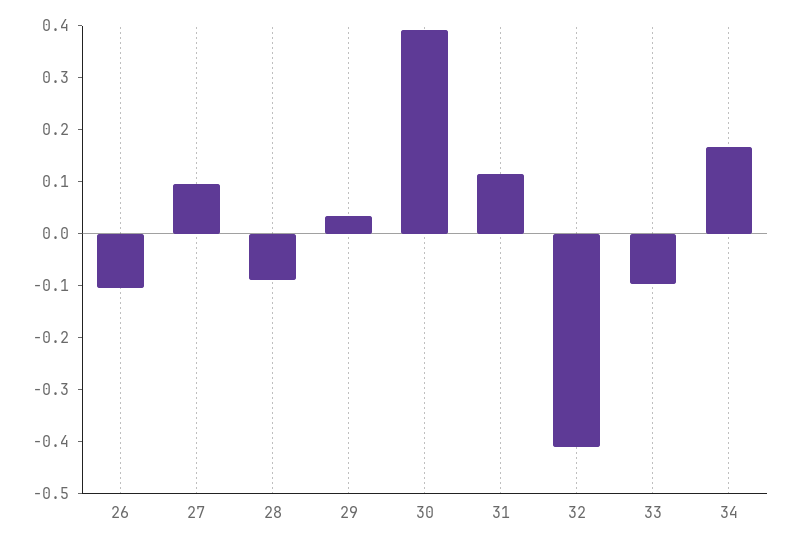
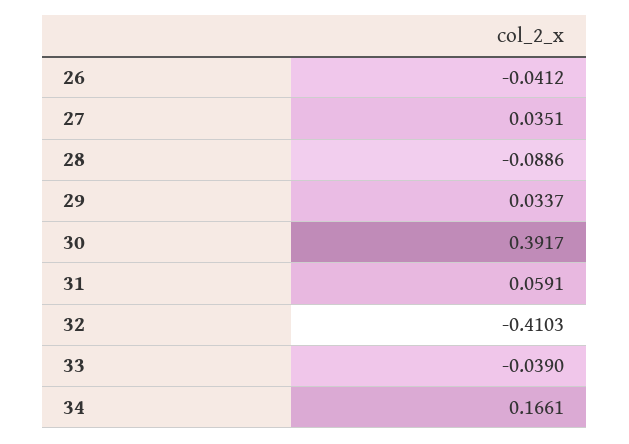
  {
-   "26": -0.1,
+   "26": -0.0412,
-   "27": 0.1,
+   "27": 0.0351,
    "28": -0.0886,
    "29": 0.0337,
    "30": 0.3917,
-   "31": 0.12,
+   "31": 0.0591,
    "32": -0.4103,
-   "33": -0.1,
+   "33": -0.039,
    "34": 0.1661
  }

